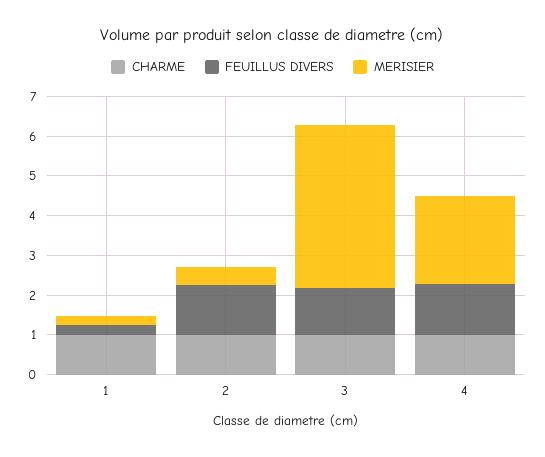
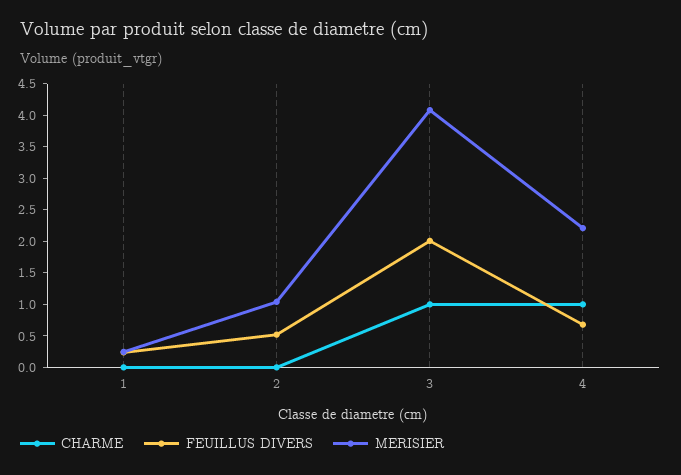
  {
    "CHARME": {
-     "1": 1,
+     "1": 0,
-     "2": 1,
+     "2": 0,
      "3": 1,
      "4": 1
    },
    "FEUILLUS DIVERS": {
      "1": 0.25,
-     "2": 1.25,
+     "2": 0.5,
-     "3": 1.25,
+     "3": 2,
-     "4": 1.25
+     "4": 0.75
    },
    "MERISIER": {
      "1": 0.25,
-     "2": 0.5,
+     "2": 1,
      "3": 4,
      "4": 2.25
    }
  }

